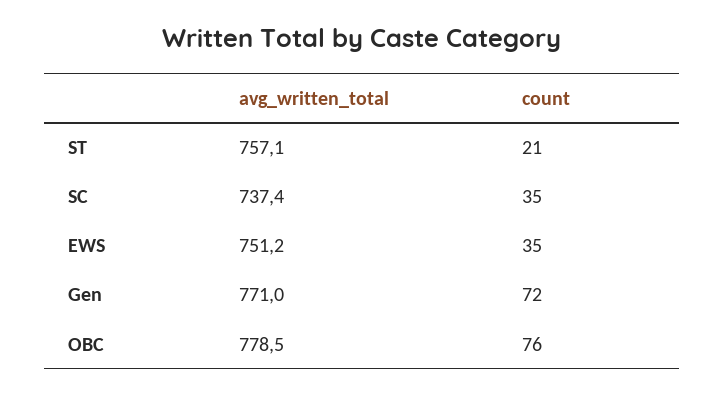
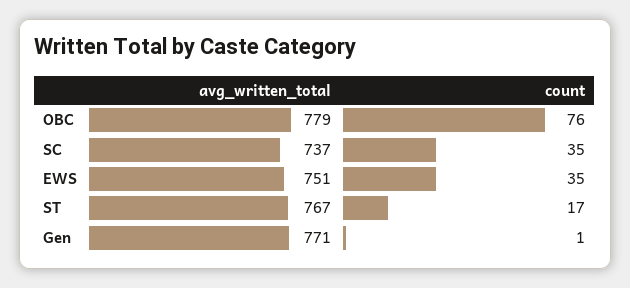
  {
    "avg_written_total": {
-     "ST": 757.1,
+     "ST": 767,
      "SC": 737.4,
      "EWS": 751.2,
      "Gen": 771,
      "OBC": 778.5
    },
    "count": {
-     "ST": 21,
+     "ST": 17,
      "SC": 35,
      "EWS": 35,
-     "Gen": 72,
+     "Gen": 1,
      "OBC": 76
    }
  }

